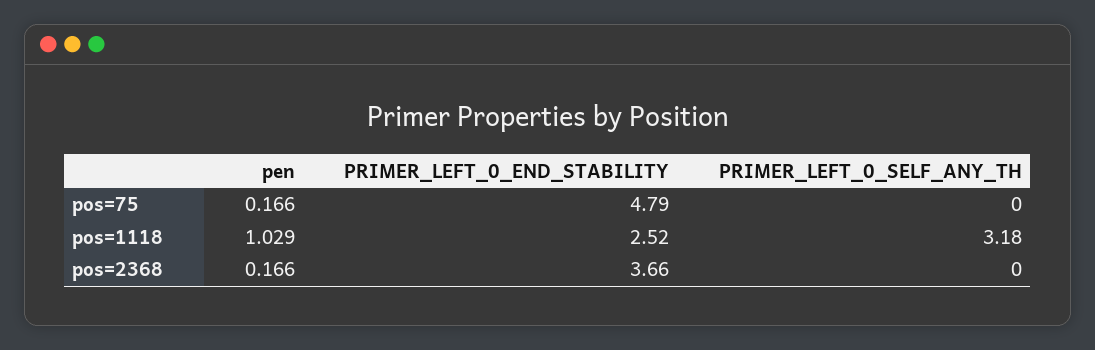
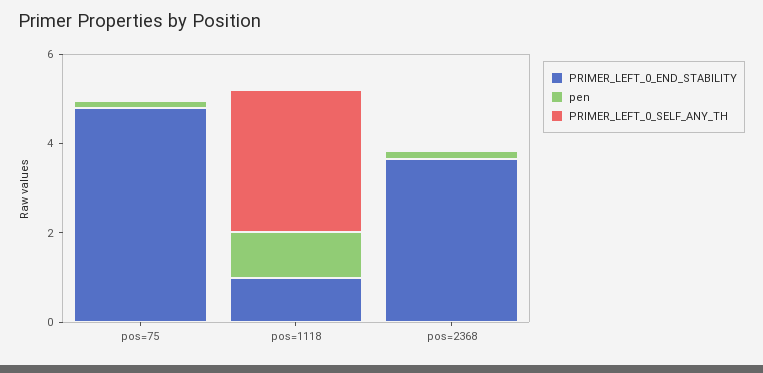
  {
    "pen": {
      "pos=75": 0.166,
      "pos=1118": 1.029,
      "pos=2368": 0.166
    },
    "PRIMER_LEFT_0_END_STABILITY": {
      "pos=75": 4.79,
-     "pos=1118": 2.52,
+     "pos=1118": 1,
      "pos=2368": 3.66
    },
    "PRIMER_LEFT_0_SELF_ANY_TH": {
      "pos=75": 0,
      "pos=1118": 3.18,
      "pos=2368": 0
    }
  }

